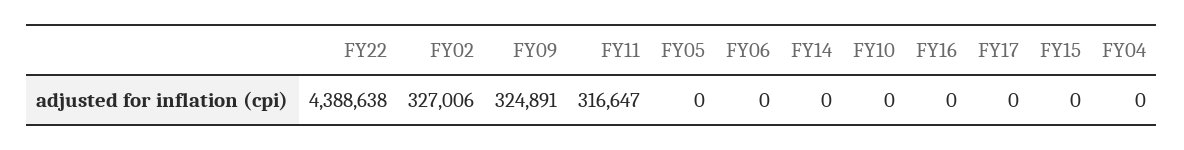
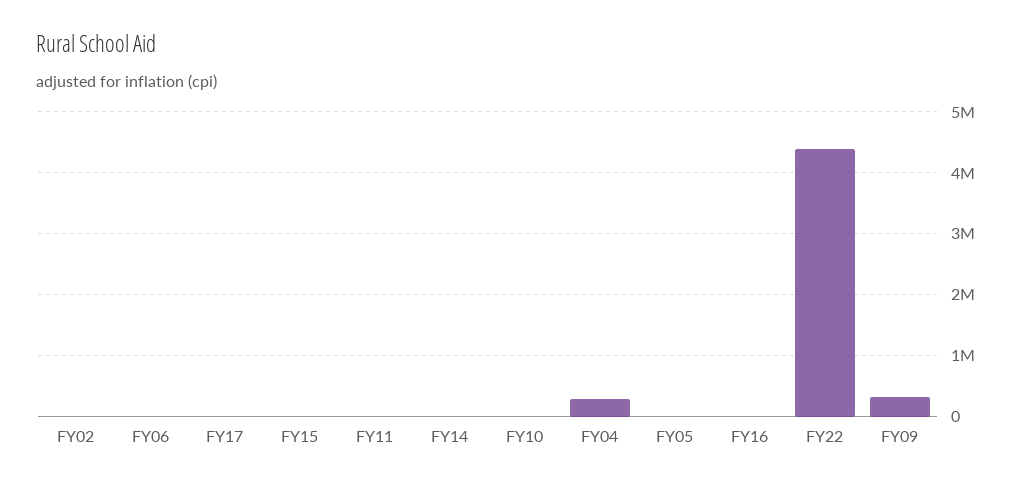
  {
    "FY22": 4388638,
-   "FY02": 327006,
+   "FY02": 0,
    "FY09": 324891,
-   "FY11": 316647,
+   "FY11": 0,
    "FY05": 0,
    "FY06": 0,
    "FY14": 0,
    "FY10": 0,
    "FY16": 0,
    "FY17": 0,
    "FY15": 0,
-   "FY04": 0
+   "FY04": 300000
  }

